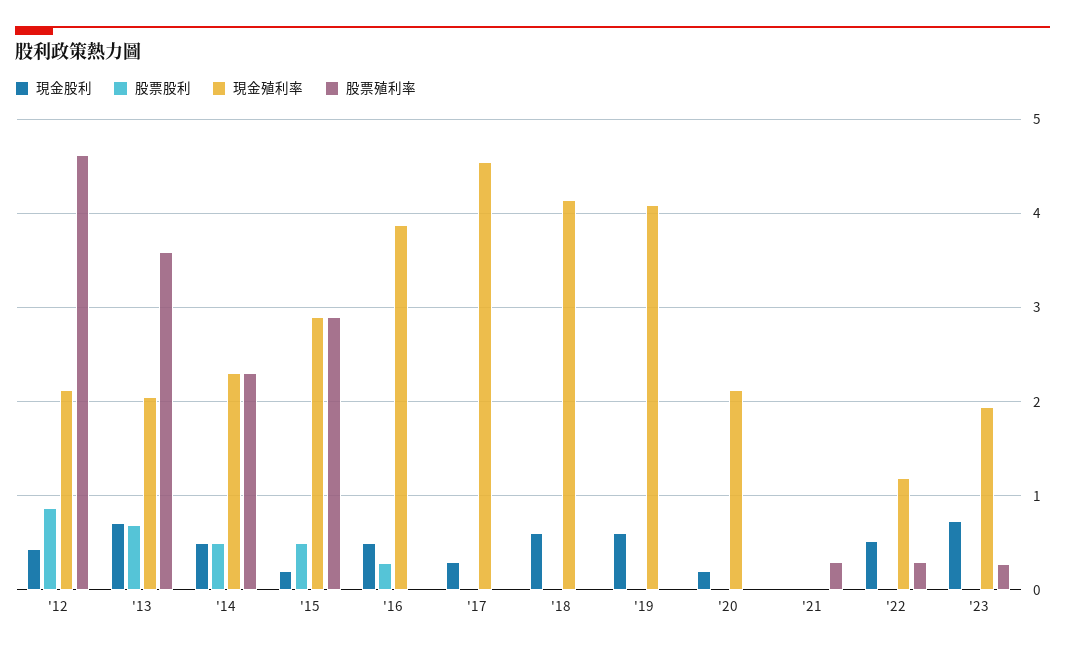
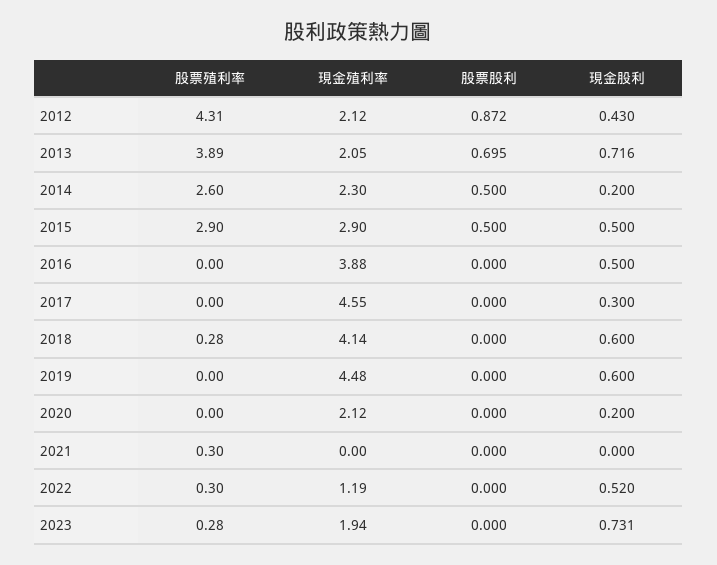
  {
    "現金股利": {
      "'12": 0.43,
      "'13": 0.716,
-     "'14": 0.5,
+     "'14": 0.2,
-     "'15": 0.2,
+     "'15": 0.5,
      "'16": 0.5,
      "'17": 0.3,
      "'18": 0.6,
      "'19": 0.6,
      "'20": 0.2,
      "'21": 0,
      "'22": 0.52,
      "'23": 0.731
    },
    "股票股利": {
      "'12": 0.872,
      "'13": 0.695,
      "'14": 0.5,
      "'15": 0.5,
-     "'16": 0.3,
+     "'16": 0,
      "'17": 0,
      "'18": 0,
      "'19": 0,
      "'20": 0,
      "'21": 0,
      "'22": 0,
      "'23": 0
    },
    "現金殖利率": {
      "'12": 2.12,
      "'13": 2.05,
      "'14": 2.3,
      "'15": 2.9,
      "'16": 3.88,
      "'17": 4.55,
      "'18": 4.14,
-     "'19": 4.1,
+     "'19": 4.48,
      "'20": 2.12,
      "'21": 0,
      "'22": 1.19,
      "'23": 1.94
    },
    "股票殖利率": {
-     "'12": 4.6,
+     "'12": 4.31,
-     "'13": 3.6,
+     "'13": 3.89,
-     "'14": 2.3,
+     "'14": 2.6,
      "'15": 2.9,
      "'16": 0,
      "'17": 0,
-     "'18": 0,
+     "'18": 0.28,
      "'19": 0,
      "'20": 0,
      "'21": 0.3,
      "'22": 0.3,
      "'23": 0.28
    }
  }

